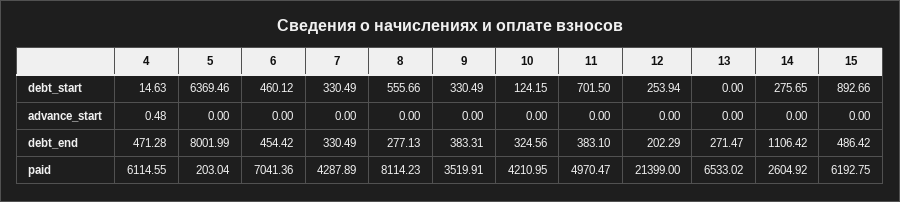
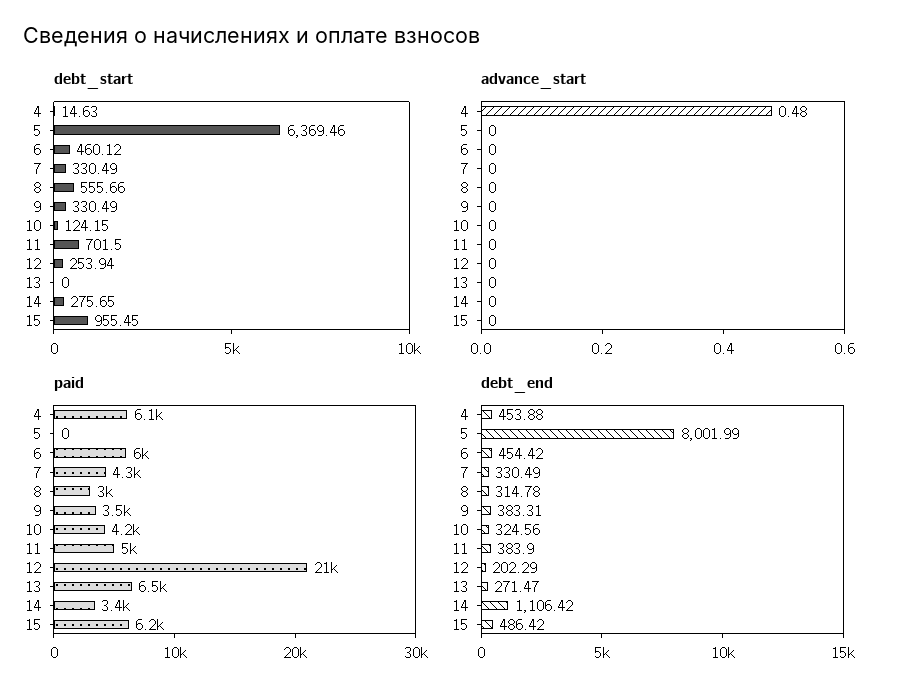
  {
    "debt_start": {
      "4": 14.63,
      "5": 6369.46,
      "6": 460.12,
      "7": 330.49,
      "8": 555.66,
      "9": 330.49,
      "10": 124.15,
      "11": 701.5,
      "12": 253.94,
      "13": 0,
      "14": 275.65,
-     "15": 892.66
+     "15": 955.45
    },
    "advance_start": {
      "4": 0.48,
      "5": 0,
      "6": 0,
      "7": 0,
      "8": 0,
      "9": 0,
      "10": 0,
      "11": 0,
      "12": 0,
      "13": 0,
      "14": 0,
      "15": 0
    },
    "debt_end": {
-     "4": 471.28,
+     "4": 453.88,
      "5": 8001.99,
      "6": 454.42,
      "7": 330.49,
-     "8": 277.13,
+     "8": 314.78,
      "9": 383.31,
      "10": 324.56,
-     "11": 383.1,
+     "11": 383.9,
      "12": 202.29,
      "13": 271.47,
      "14": 1106.42,
      "15": 486.42
    },
    "paid": {
      "4": 6114.55,
-     "5": 203.04,
+     "5": 0,
-     "6": 7041.36,
+     "6": 6000,
      "7": 4287.89,
-     "8": 8114.23,
+     "8": 3000,
      "9": 3519.91,
      "10": 4210.95,
      "11": 4970.47,
      "12": 21399,
      "13": 6533.02,
-     "14": 2604.92,
+     "14": 3400,
      "15": 6192.75
    }
  }

